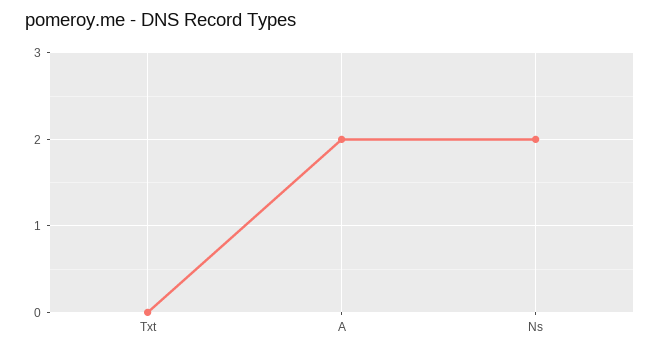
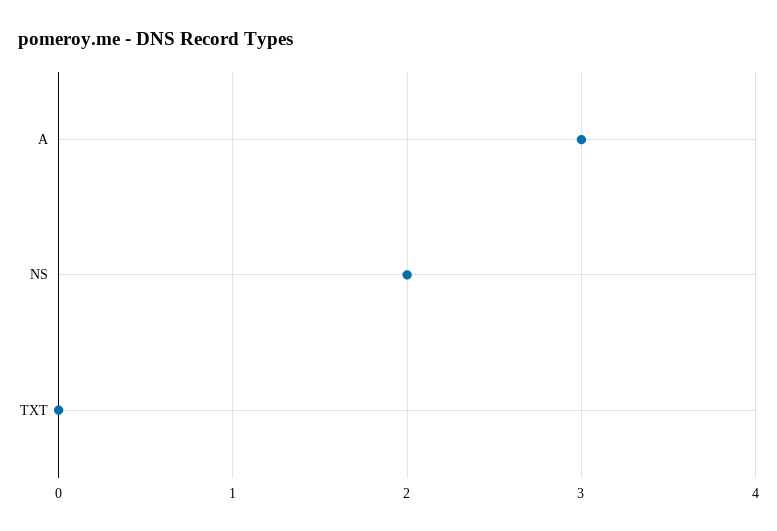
  {
    "Txt": 0,
-   "A": 2,
+   "A": 3,
    "Ns": 2
  }

